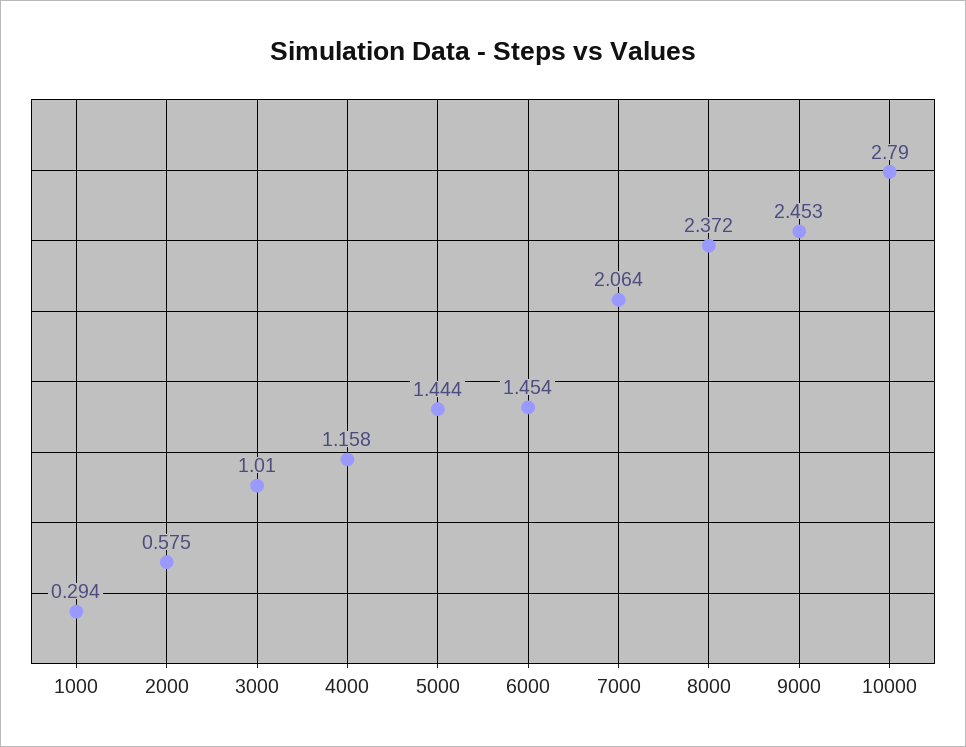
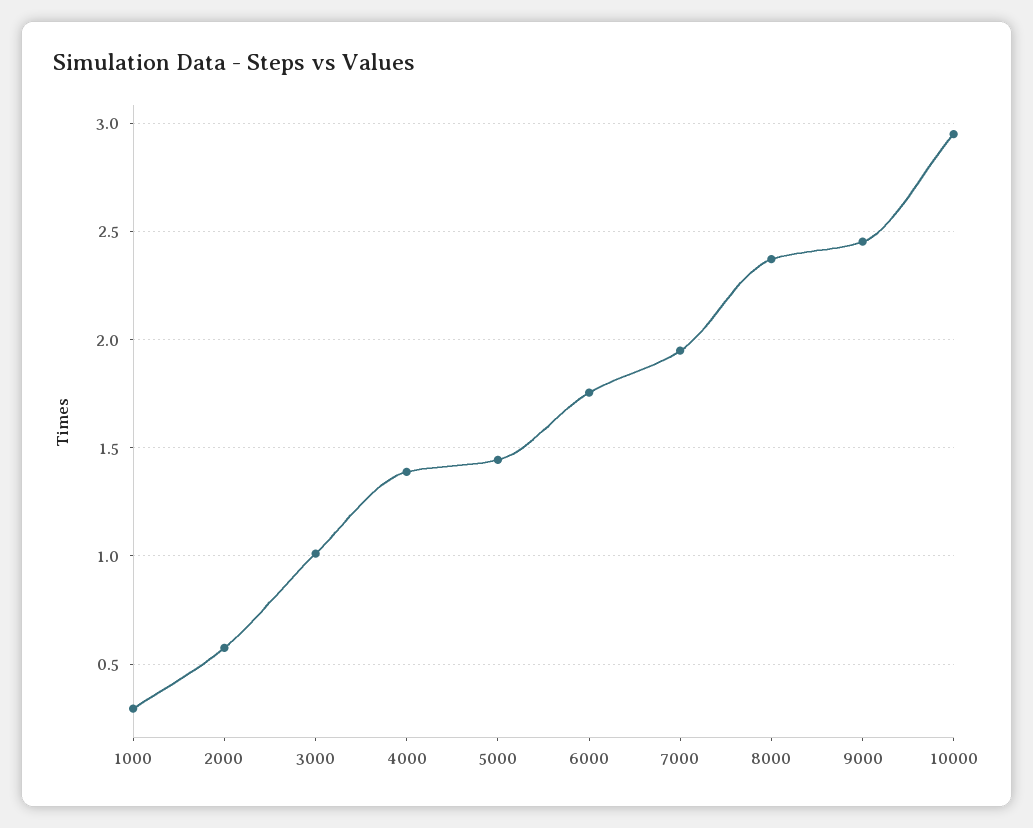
  {
    "1000": 0.294,
    "2000": 0.575,
    "3000": 1.01,
-   "4000": 1.158,
+   "4000": 1.4,
    "5000": 1.444,
-   "6000": 1.454,
+   "6000": 1.75,
-   "7000": 2.064,
+   "7000": 1.95,
    "8000": 2.372,
    "9000": 2.453,
-   "10000": 2.79
+   "10000": 2.95
  }

